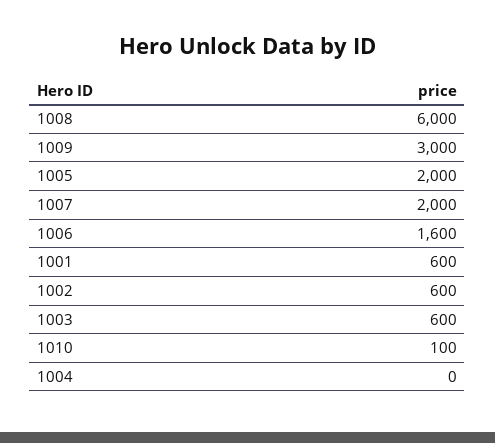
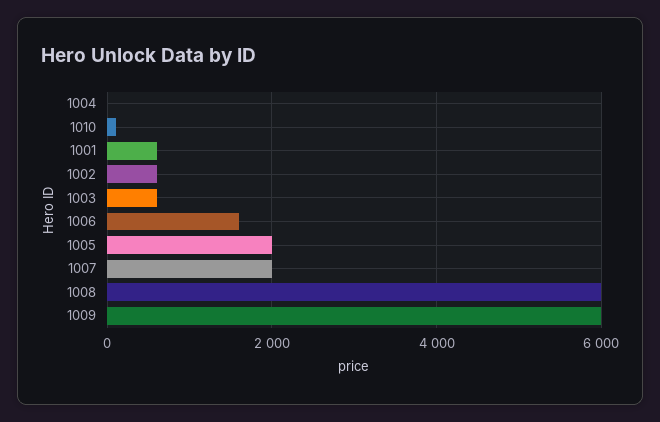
  {
    "1008": 6000,
-   "1009": 3000,
+   "1009": 6000,
    "1005": 2000,
    "1007": 2000,
    "1006": 1600,
    "1001": 600,
    "1002": 600,
    "1003": 600,
    "1010": 100,
    "1004": 0
  }

